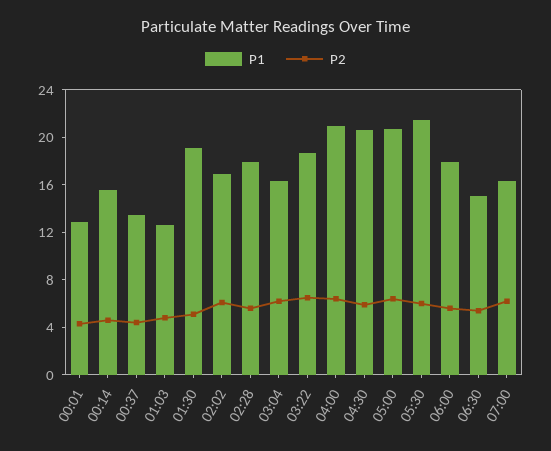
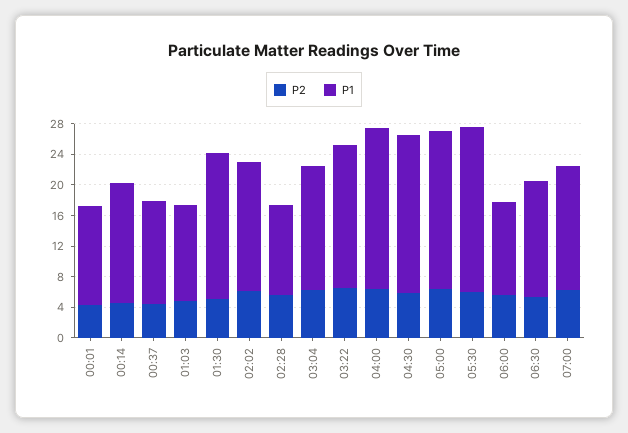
  {
    "P1": {
      "00:01": 13,
      "00:14": 16,
      "00:37": 14,
      "01:03": 13,
      "01:30": 19,
      "02:02": 17,
-     "02:28": 18,
+     "02:28": 12,
      "03:04": 16,
      "03:22": 19,
      "04:00": 21,
      "04:30": 21,
      "05:00": 21,
      "05:30": 22,
-     "06:00": 18,
+     "06:00": 12,
      "06:30": 15,
      "07:00": 16
    },
    "P2": {
      "00:01": 4,
      "00:14": 5,
      "00:37": 4,
      "01:03": 5,
      "01:30": 5,
      "02:02": 6,
      "02:28": 6,
      "03:04": 6,
      "03:22": 7,
      "04:00": 6,
      "04:30": 6,
      "05:00": 6,
      "05:30": 6,
      "06:00": 6,
      "06:30": 5,
      "07:00": 6
    }
  }

